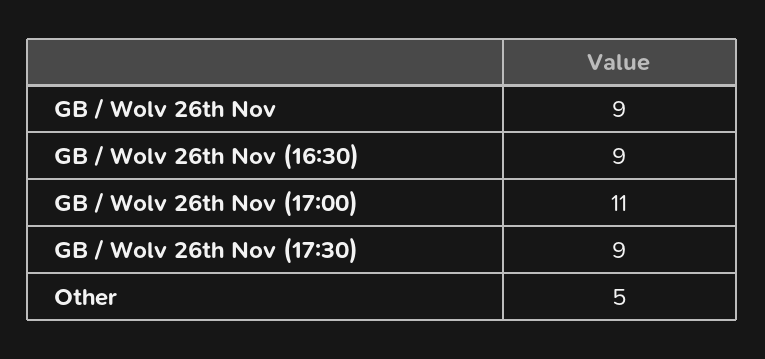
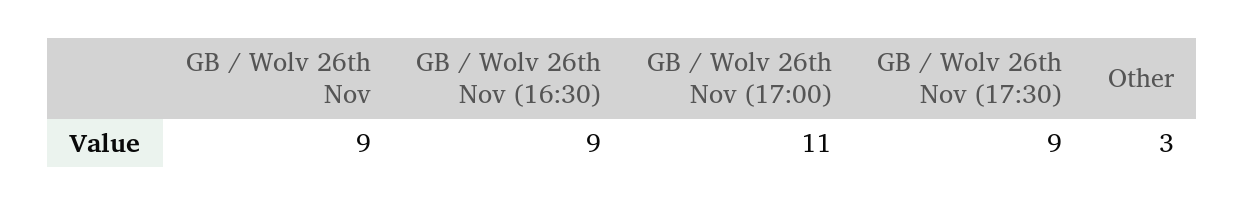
  {
    "GB / Wolv 26th Nov": 9,
    "GB / Wolv 26th Nov (16:30)": 9,
    "GB / Wolv 26th Nov (17:00)": 11,
    "GB / Wolv 26th Nov (17:30)": 9,
-   "Other": 5
+   "Other": 3
  }

